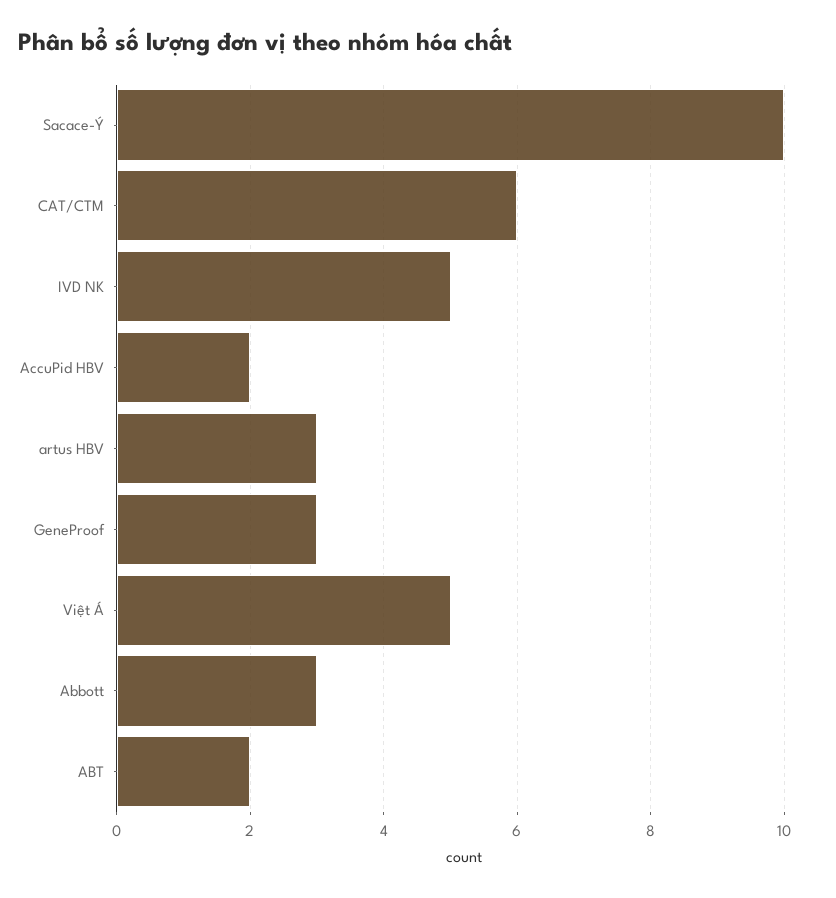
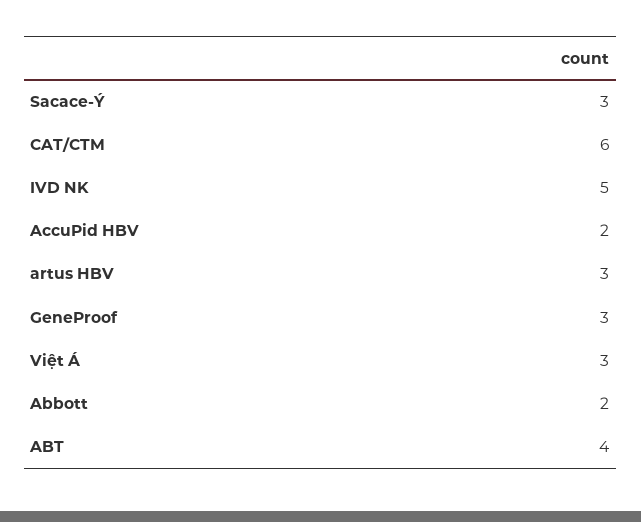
  {
-   "Sacace-Ý": 10,
+   "Sacace-Ý": 3,
    "CAT/CTM": 6,
    "IVD NK": 5,
    "AccuPid HBV": 2,
    "artus HBV": 3,
    "GeneProof": 3,
-   "Việt Á": 5,
+   "Việt Á": 3,
-   "Abbott": 3,
+   "Abbott": 2,
-   "ABT": 2
+   "ABT": 4
  }

